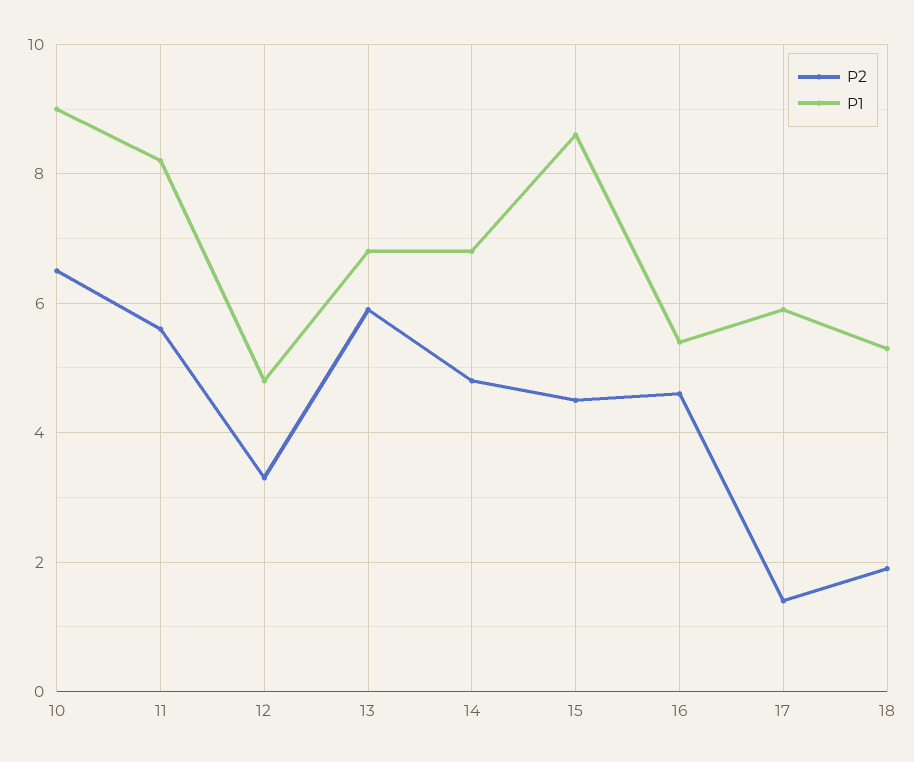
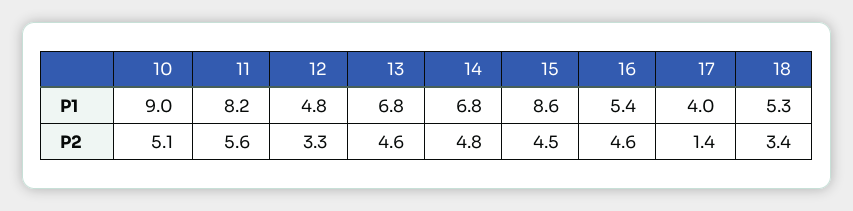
  {
    "P2": {
-     "10": 6.5,
+     "10": 5.1,
      "11": 5.6,
      "12": 3.3,
-     "13": 6,
+     "13": 4.6,
      "14": 4.8,
      "15": 4.5,
      "16": 4.6,
      "17": 1.4,
-     "18": 2
+     "18": 3.4
    },
    "P1": {
      "10": 9,
      "11": 8.2,
      "12": 4.8,
      "13": 6.8,
      "14": 6.8,
      "15": 8.6,
      "16": 5.4,
-     "17": 6,
+     "17": 4,
      "18": 5.3
    }
  }

